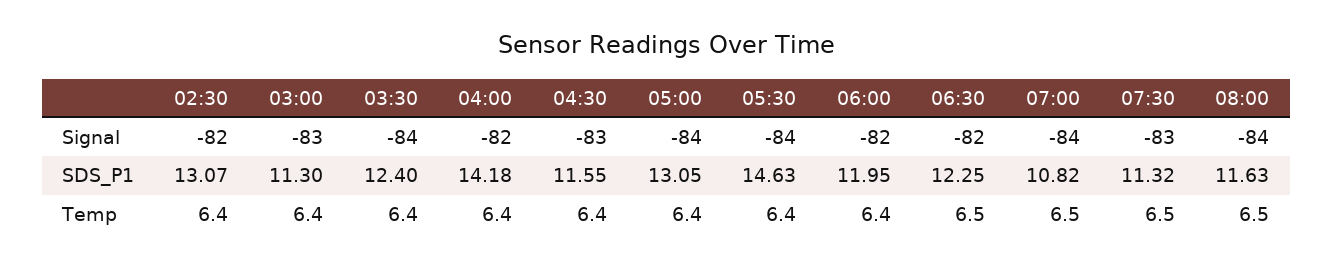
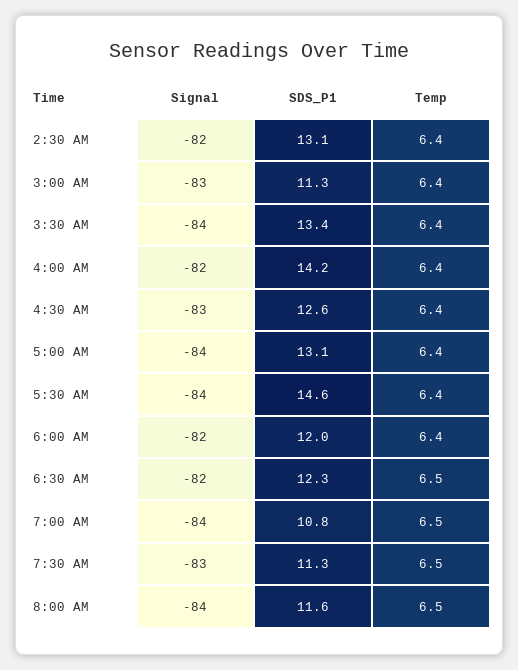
  {
    "02:30": {
      "Signal": -82,
      "SDS_P1": 13.07,
      "Temp": 6.4
    },
    "03:00": {
      "Signal": -83,
      "SDS_P1": 11.3,
      "Temp": 6.4
    },
    "03:30": {
      "Signal": -84,
-     "SDS_P1": 12.4,
+     "SDS_P1": 13.4,
      "Temp": 6.4
    },
    "04:00": {
      "Signal": -82,
      "SDS_P1": 14.18,
      "Temp": 6.4
    },
    "04:30": {
      "Signal": -83,
-     "SDS_P1": 11.55,
+     "SDS_P1": 12.6,
      "Temp": 6.4
    },
    "05:00": {
      "Signal": -84,
      "SDS_P1": 13.05,
      "Temp": 6.4
    },
    "05:30": {
      "Signal": -84,
      "SDS_P1": 14.63,
      "Temp": 6.4
    },
    "06:00": {
      "Signal": -82,
      "SDS_P1": 11.95,
      "Temp": 6.4
    },
    "06:30": {
      "Signal": -82,
      "SDS_P1": 12.25,
      "Temp": 6.5
    },
    "07:00": {
      "Signal": -84,
      "SDS_P1": 10.82,
      "Temp": 6.5
    },
    "07:30": {
      "Signal": -83,
      "SDS_P1": 11.32,
      "Temp": 6.5
    },
    "08:00": {
      "Signal": -84,
      "SDS_P1": 11.63,
      "Temp": 6.5
    }
  }

